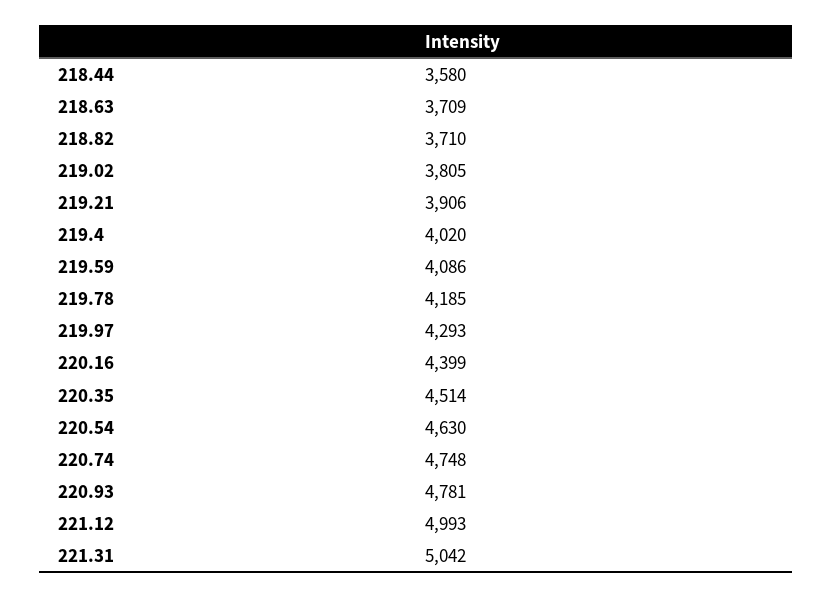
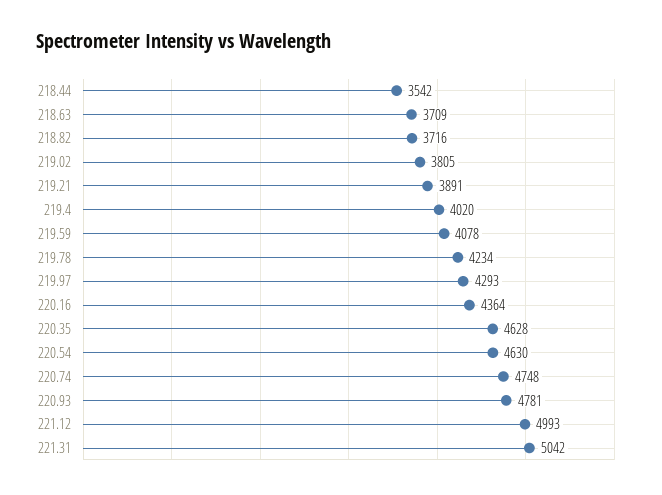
  {
-   "218.44": 3580,
+   "218.44": 3542,
    "218.63": 3709,
-   "218.82": 3710,
+   "218.82": 3716,
    "219.02": 3805,
-   "219.21": 3906,
+   "219.21": 3891,
    "219.4": 4020,
-   "219.59": 4086,
+   "219.59": 4078,
-   "219.78": 4185,
+   "219.78": 4234,
    "219.97": 4293,
-   "220.16": 4399,
+   "220.16": 4364,
-   "220.35": 4514,
+   "220.35": 4628,
    "220.54": 4630,
    "220.74": 4748,
    "220.93": 4781,
    "221.12": 4993,
    "221.31": 5042
  }

